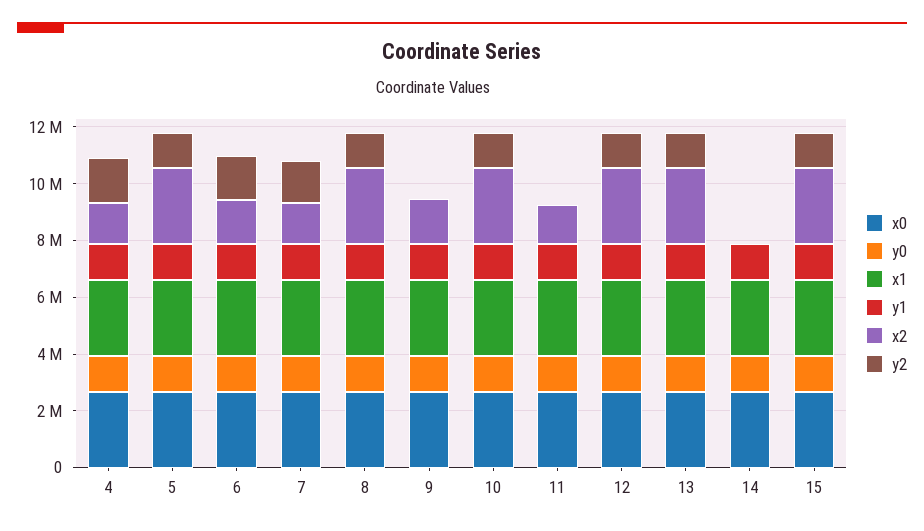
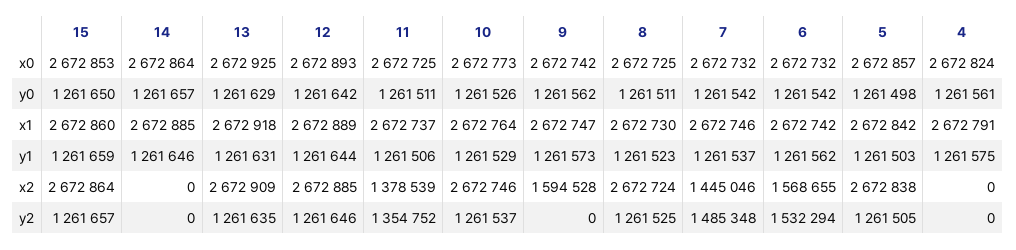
  {
    "x0": {
      "4": 2672824,
      "5": 2672857,
      "6": 2672732,
      "7": 2672732,
      "8": 2672725,
      "9": 2672742,
      "10": 2672773,
      "11": 2672725,
      "12": 2672893,
      "13": 2672925,
      "14": 2672864,
      "15": 2672853
    },
    "y0": {
      "4": 1261561,
      "5": 1261498,
      "6": 1261542,
      "7": 1261542,
      "8": 1261511,
      "9": 1261562,
      "10": 1261526,
      "11": 1261511,
      "12": 1261642,
      "13": 1261629,
      "14": 1261657,
      "15": 1261650
    },
    "x1": {
      "4": 2672791,
      "5": 2672842,
      "6": 2672742,
      "7": 2672746,
      "8": 2672730,
      "9": 2672747,
      "10": 2672764,
      "11": 2672737,
      "12": 2672889,
      "13": 2672918,
      "14": 2672885,
      "15": 2672860
    },
    "y1": {
      "4": 1261575,
      "5": 1261503,
      "6": 1261562,
      "7": 1261537,
      "8": 1261523,
      "9": 1261573,
      "10": 1261529,
      "11": 1261506,
      "12": 1261644,
      "13": 1261631,
      "14": 1261646,
      "15": 1261659
    },
    "x2": {
-     "4": 1500000,
+     "4": 0,
      "5": 2672838,
      "6": 1568655,
      "7": 1445046,
      "8": 2672724,
      "9": 1594528,
      "10": 2672746,
      "11": 1378539,
      "12": 2672885,
      "13": 2672909,
      "14": 0,
      "15": 2672864
    },
    "y2": {
-     "4": 1500000,
+     "4": 0,
      "5": 1261505,
      "6": 1532294,
      "7": 1485348,
      "8": 1261525,
      "9": 0,
      "10": 1261537,
-     "11": 0,
+     "11": 1354752,
      "12": 1261646,
      "13": 1261635,
      "14": 0,
      "15": 1261657
    }
  }

